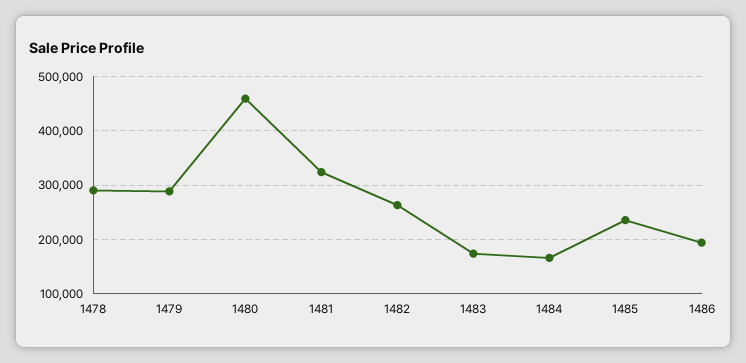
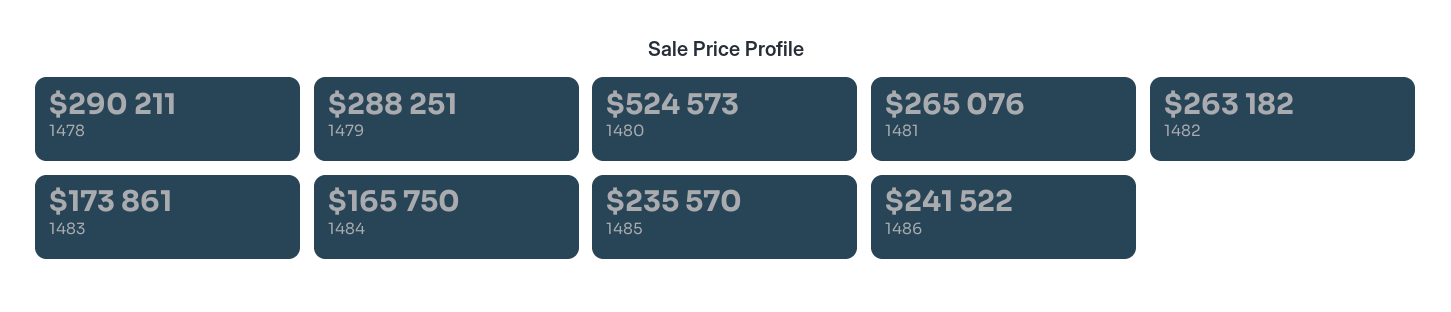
  {
    "1478": 290211,
    "1479": 288251,
-   "1480": 460000,
+   "1480": 524573,
-   "1481": 320000,
+   "1481": 265076,
    "1482": 263182,
    "1483": 173861,
    "1484": 165750,
    "1485": 235570,
-   "1486": 200000
+   "1486": 241522
  }

